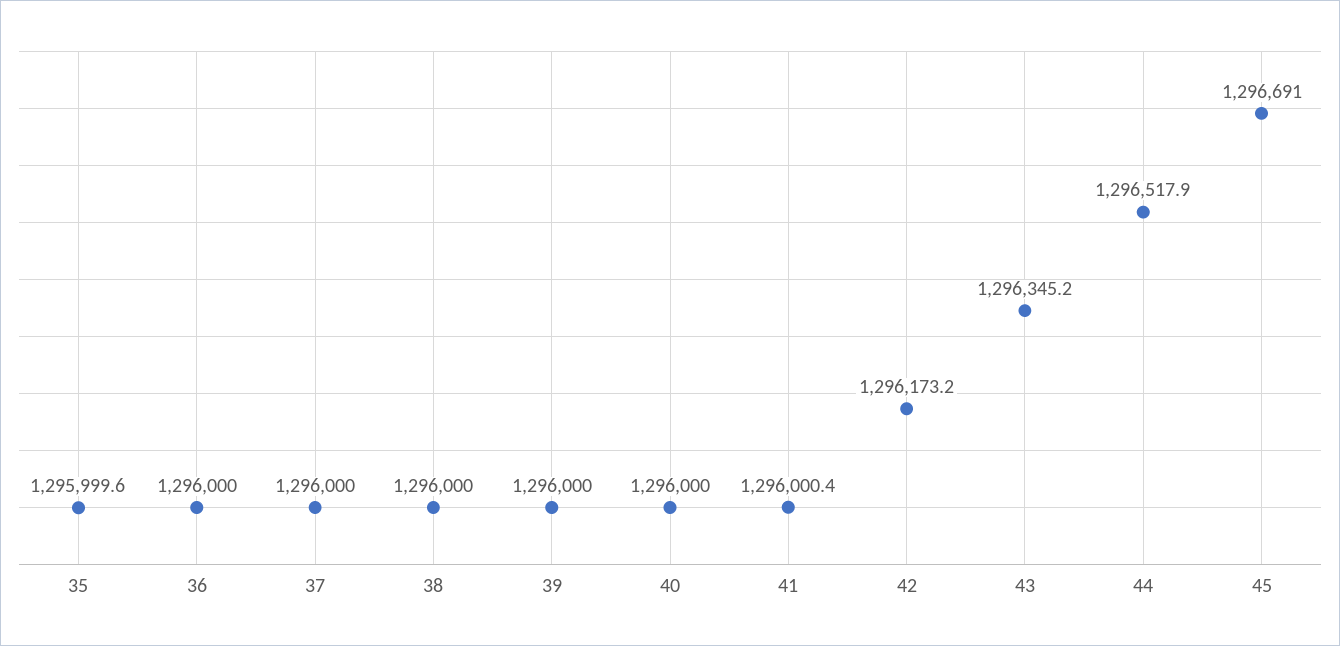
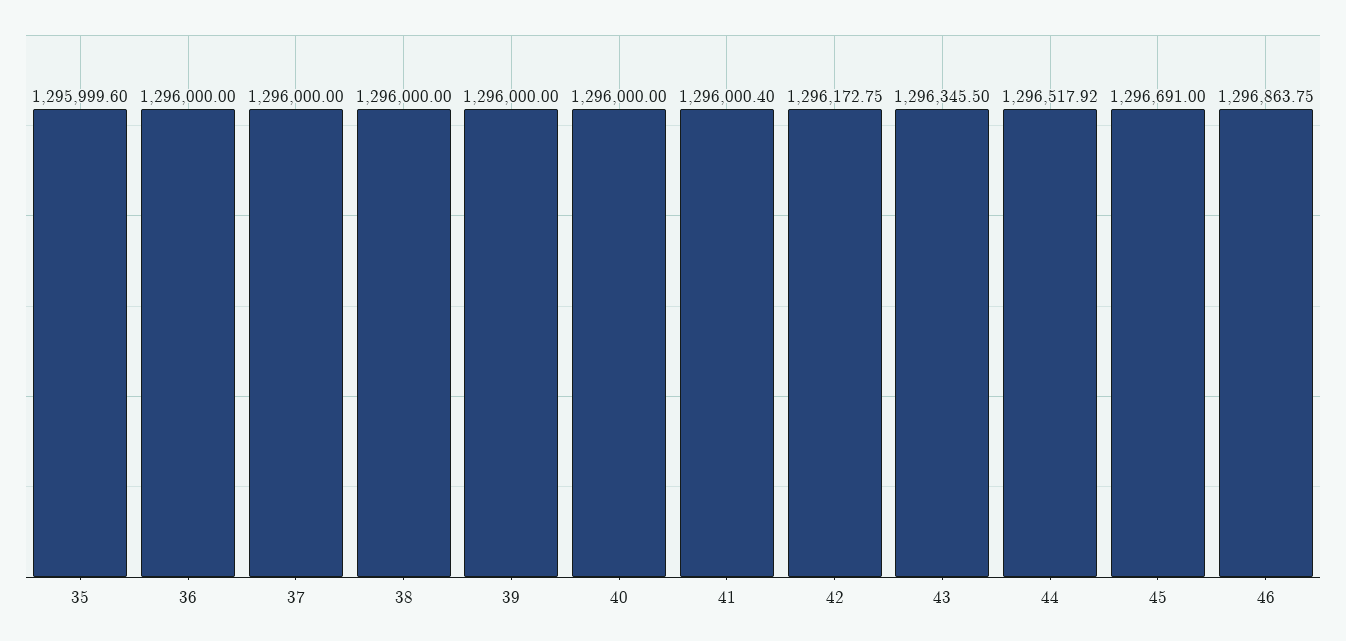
  {
    "35": 1295999.6,
    "36": 1296000,
    "37": 1296000,
    "38": 1296000,
    "39": 1296000,
    "40": 1296000,
    "41": 1296000.4,
-   "42": 1296173.2,
+   "42": 1296172.75,
-   "43": 1296345.2,
+   "43": 1296345.5,
    "44": 1296517.92,
-   "45": 1296691
+   "45": 1296691,
+   "46": 1296863.75
  }

